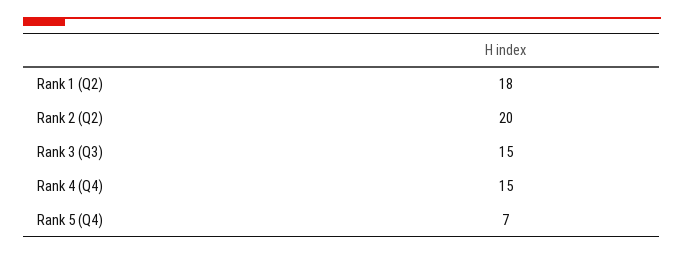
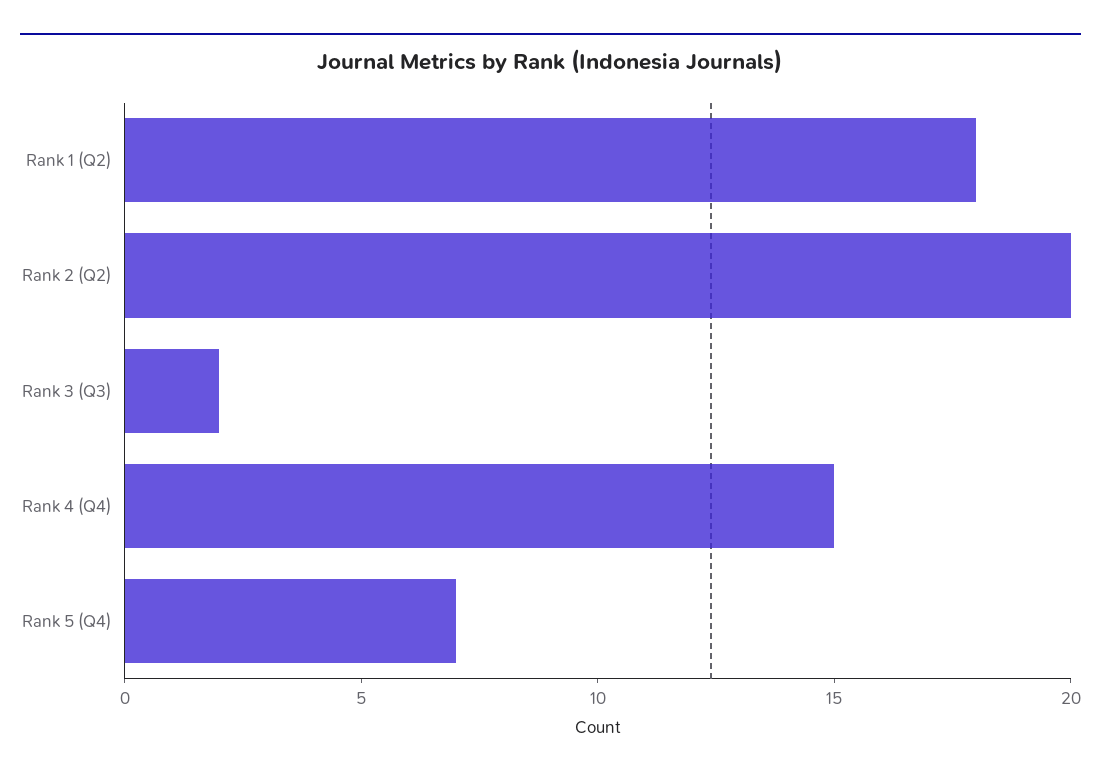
  {
    "Rank 1 (Q2)": 18,
    "Rank 2 (Q2)": 20,
-   "Rank 3 (Q3)": 15,
+   "Rank 3 (Q3)": 2,
    "Rank 4 (Q4)": 15,
    "Rank 5 (Q4)": 7
  }

